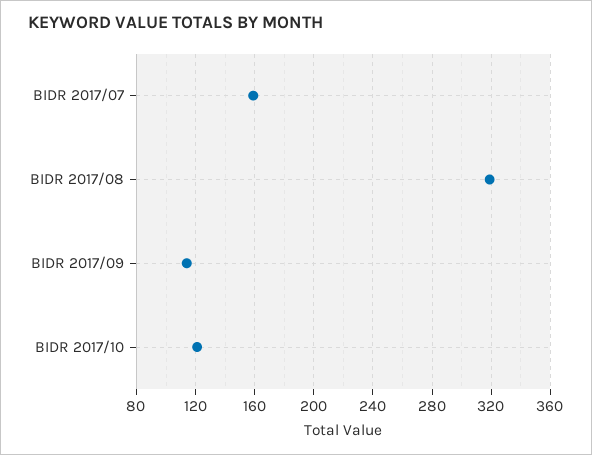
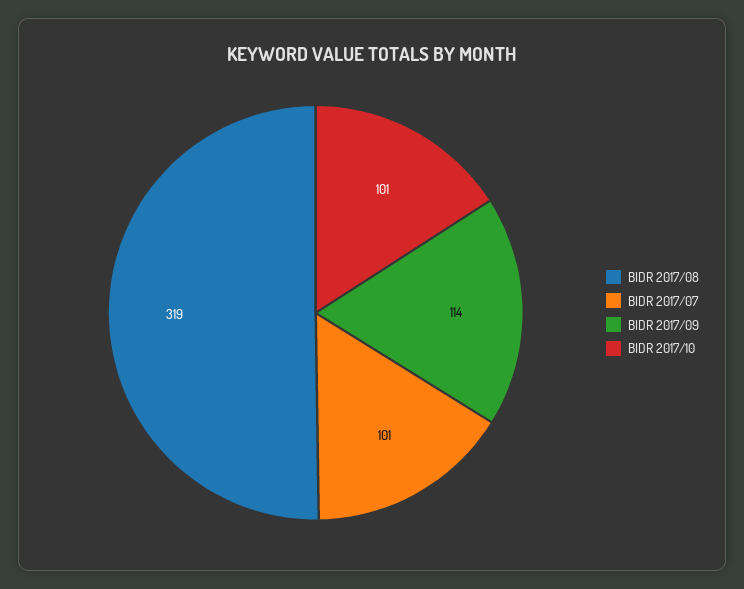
  {
-   "BIDR 2017/07": 160,
+   "BIDR 2017/07": 101,
    "BIDR 2017/08": 319,
    "BIDR 2017/09": 114,
-   "BIDR 2017/10": 120
+   "BIDR 2017/10": 101
  }

